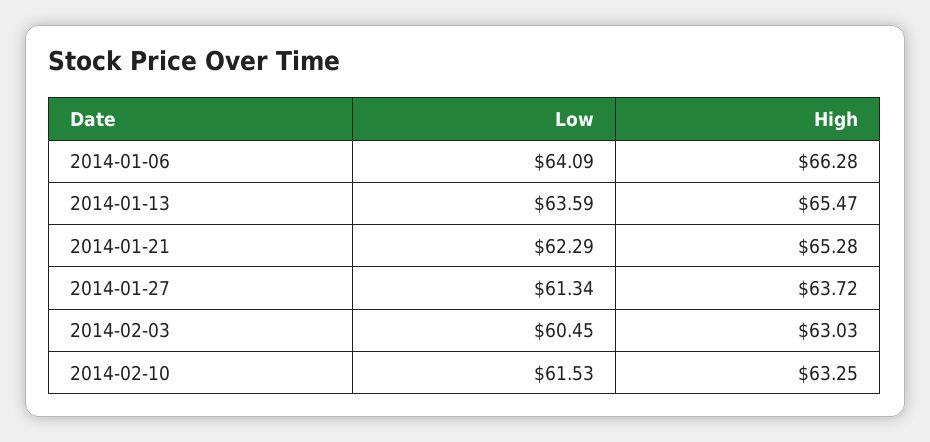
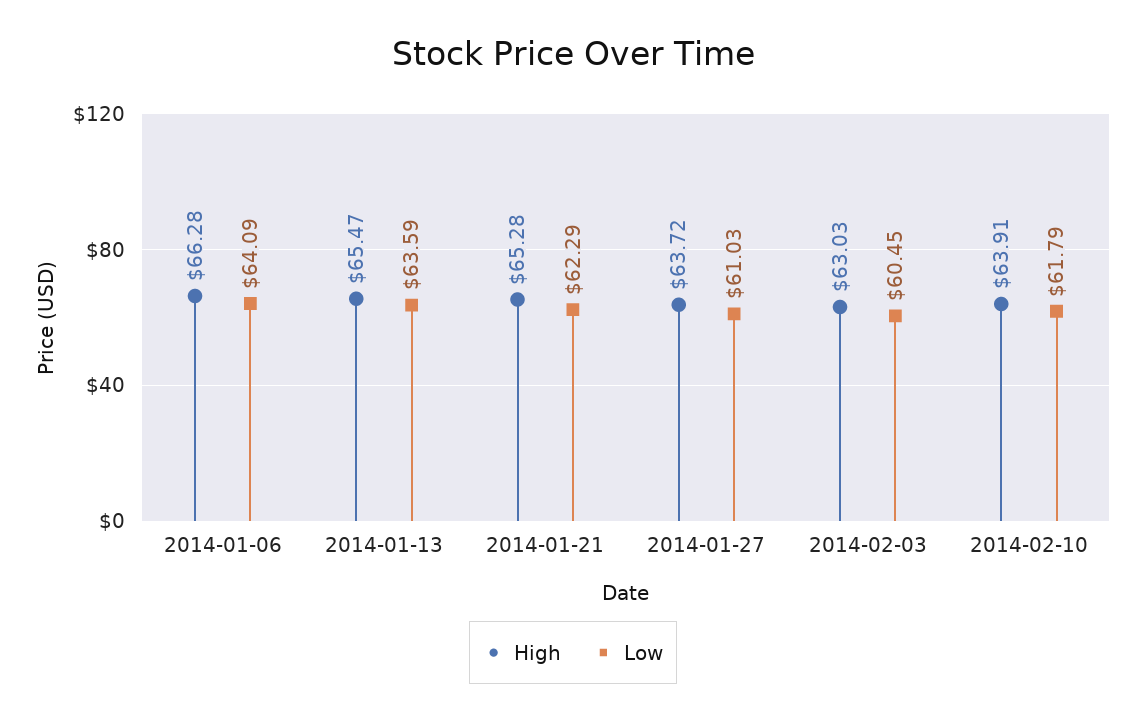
  {
    "Low": {
      "2014-01-06": 64.09,
      "2014-01-13": 63.59,
      "2014-01-21": 62.29,
-     "2014-01-27": 61.34,
+     "2014-01-27": 61.03,
      "2014-02-03": 60.45,
-     "2014-02-10": 61.53
+     "2014-02-10": 61.79
    },
    "High": {
      "2014-01-06": 66.28,
      "2014-01-13": 65.47,
      "2014-01-21": 65.28,
      "2014-01-27": 63.72,
      "2014-02-03": 63.03,
-     "2014-02-10": 63.25
+     "2014-02-10": 63.91
    }
  }

